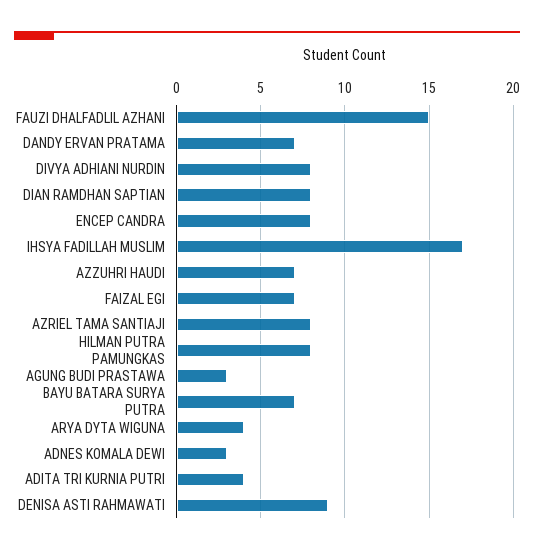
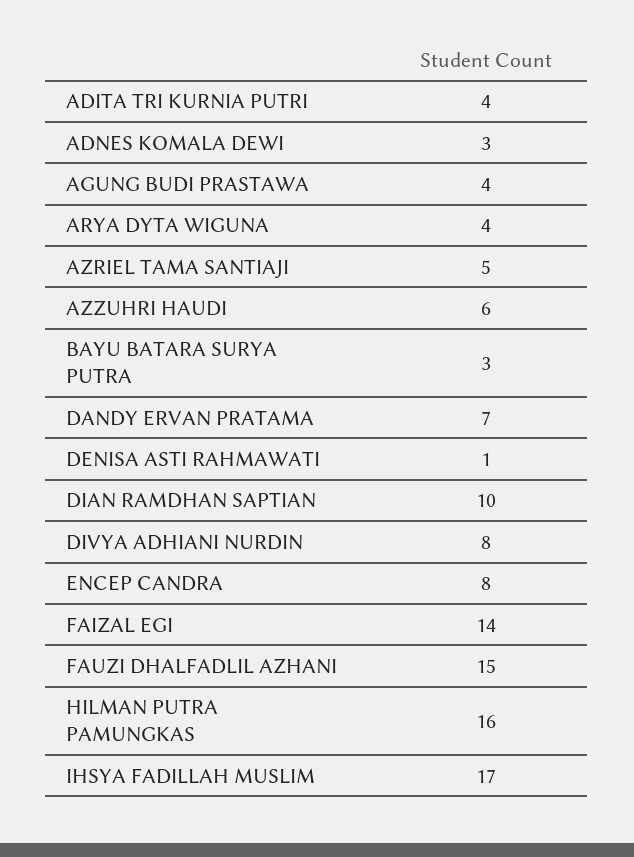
  {
    "FAUZI DHALFADLIL AZHANI": 15,
    "DANDY ERVAN PRATAMA": 7,
    "DIVYA ADHIANI NURDIN": 8,
-   "DIAN RAMDHAN SAPTIAN": 8,
+   "DIAN RAMDHAN SAPTIAN": 10,
    "ENCEP CANDRA": 8,
    "IHSYA FADILLAH MUSLIM": 17,
-   "AZZUHRI HAUDI": 7,
+   "AZZUHRI HAUDI": 6,
-   "FAIZAL EGI": 7,
+   "FAIZAL EGI": 14,
-   "AZRIEL TAMA SANTIAJI": 8,
+   "AZRIEL TAMA SANTIAJI": 5,
-   "HILMAN PUTRA PAMUNGKAS": 8,
+   "HILMAN PUTRA PAMUNGKAS": 16,
-   "AGUNG BUDI PRASTAWA": 3,
+   "AGUNG BUDI PRASTAWA": 4,
-   "BAYU BATARA SURYA PUTRA": 7,
+   "BAYU BATARA SURYA PUTRA": 3,
    "ARYA DYTA WIGUNA": 4,
    "ADNES KOMALA DEWI": 3,
    "ADITA TRI KURNIA PUTRI": 4,
-   "DENISA ASTI RAHMAWATI": 9
+   "DENISA ASTI RAHMAWATI": 1
  }

